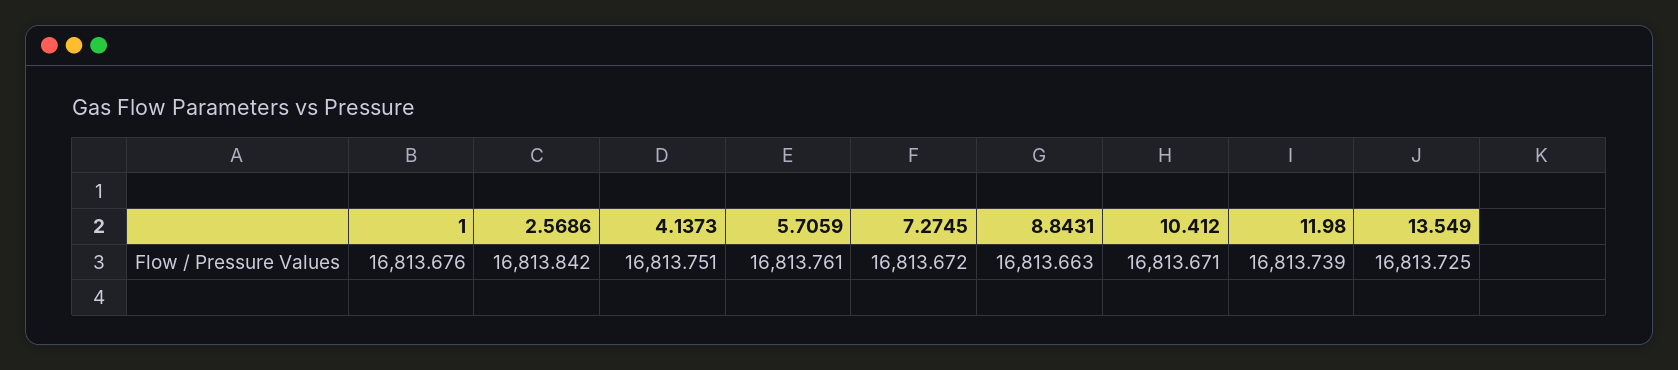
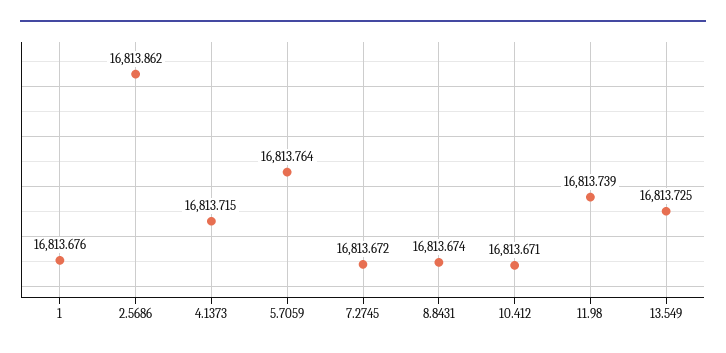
  {
    "1": 16813.676,
-   "2.5686": 16813.842,
+   "2.5686": 16813.862,
-   "4.1373": 16813.751,
+   "4.1373": 16813.715,
-   "5.7059": 16813.761,
+   "5.7059": 16813.764,
    "7.2745": 16813.672,
-   "8.8431": 16813.663,
+   "8.8431": 16813.674,
    "10.412": 16813.671,
    "11.98": 16813.739,
    "13.549": 16813.725
  }

